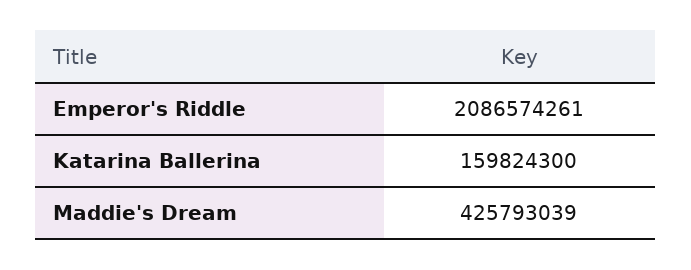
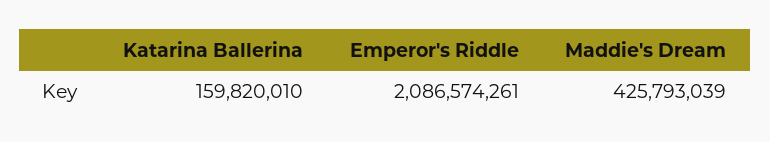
  {
    "Emperor's Riddle": 2086574261,
-   "Katarina Ballerina": 159824300,
+   "Katarina Ballerina": 159820010,
    "Maddie's Dream": 425793039
  }

